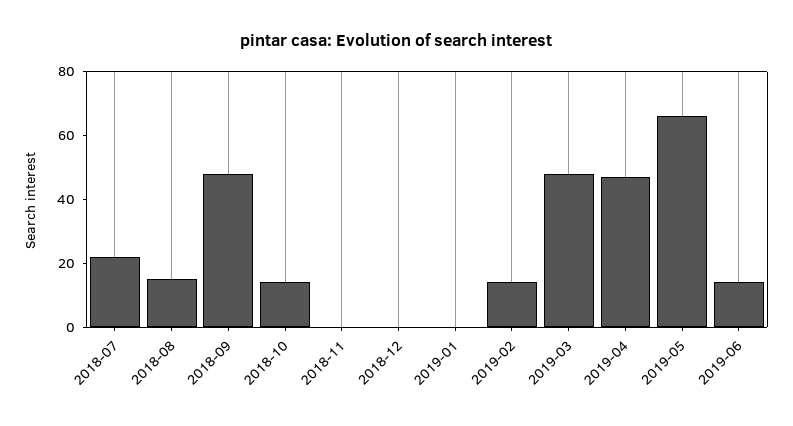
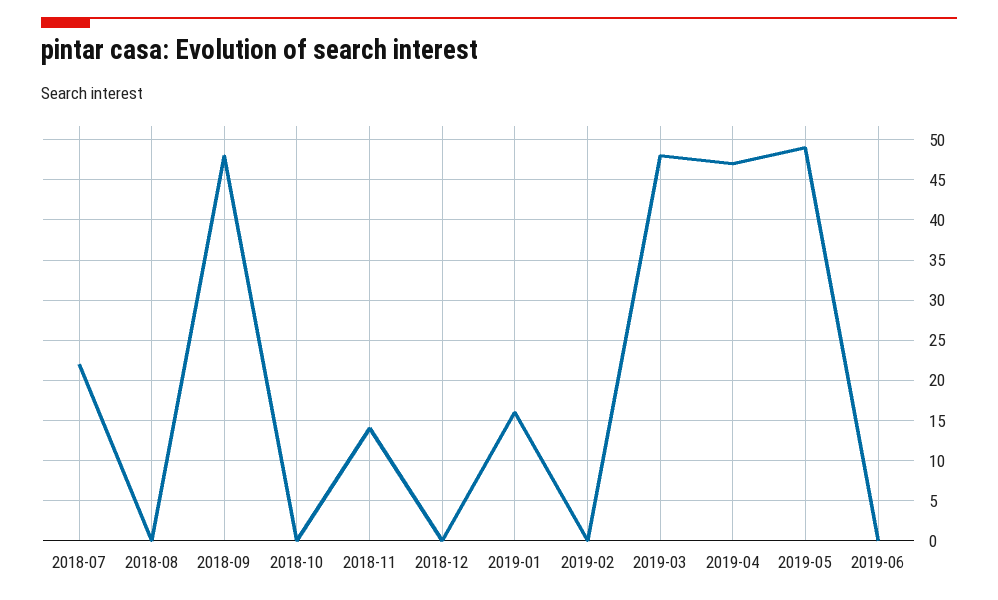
  {
    "2018-07": 22,
-   "2018-08": 15,
+   "2018-08": 0,
    "2018-09": 48,
-   "2018-10": 15,
+   "2018-10": 0,
-   "2018-11": 0,
+   "2018-11": 14,
    "2018-12": 0,
-   "2019-01": 0,
+   "2019-01": 16,
-   "2019-02": 15,
+   "2019-02": 0,
    "2019-03": 48,
    "2019-04": 47,
-   "2019-05": 65,
+   "2019-05": 49,
-   "2019-06": 15
+   "2019-06": 0
  }

